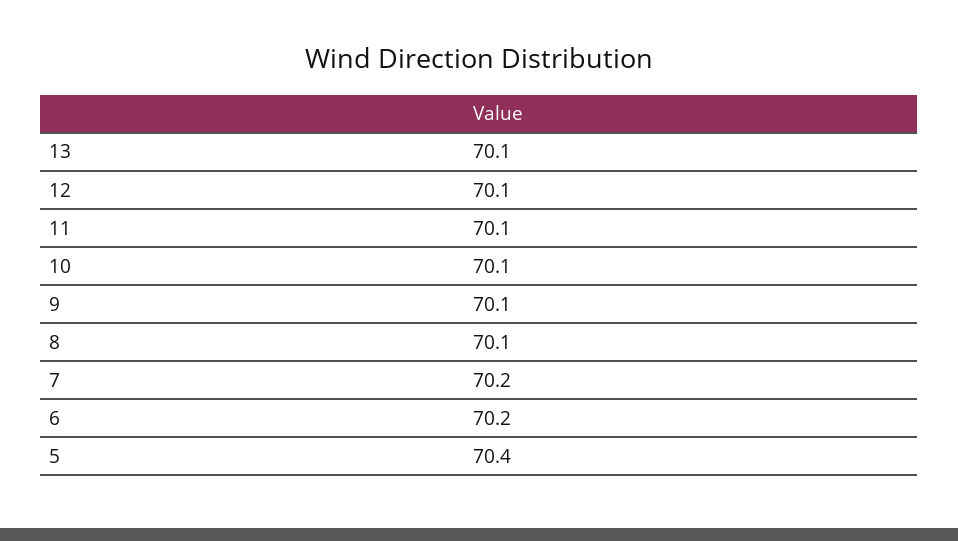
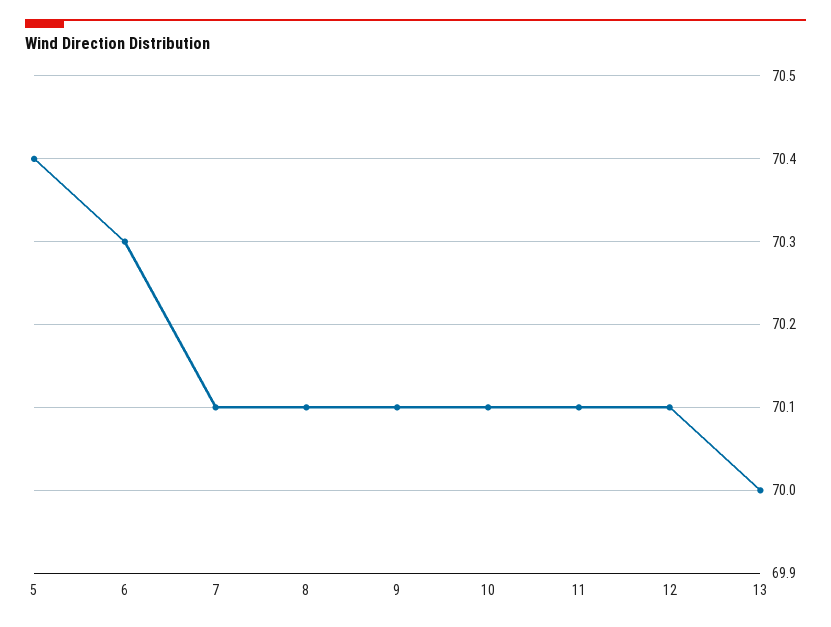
  {
-   "13": 70.1,
+   "13": 70,
    "12": 70.1,
    "11": 70.1,
    "10": 70.1,
    "9": 70.1,
    "8": 70.1,
-   "7": 70.2,
+   "7": 70.1,
-   "6": 70.2,
+   "6": 70.3,
    "5": 70.4
  }

